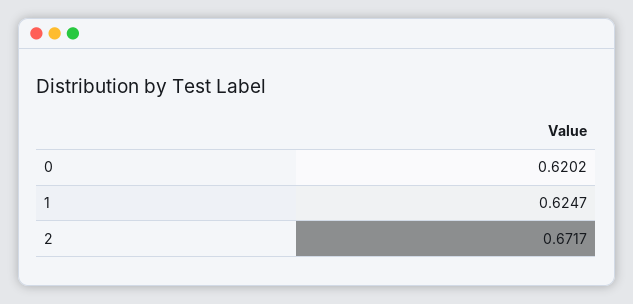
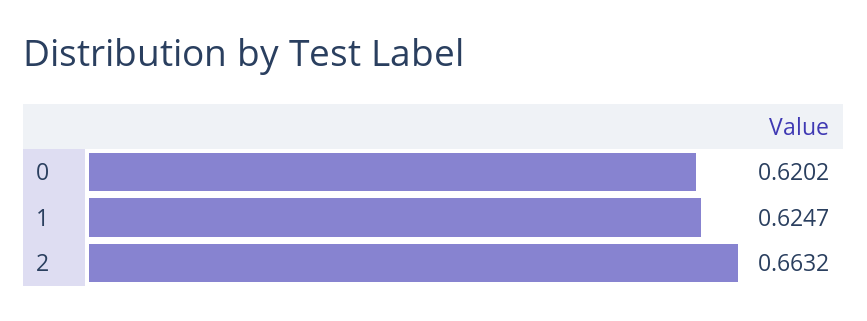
  {
    "0": 0.6202,
    "1": 0.6247,
-   "2": 0.6717
+   "2": 0.6632
  }

